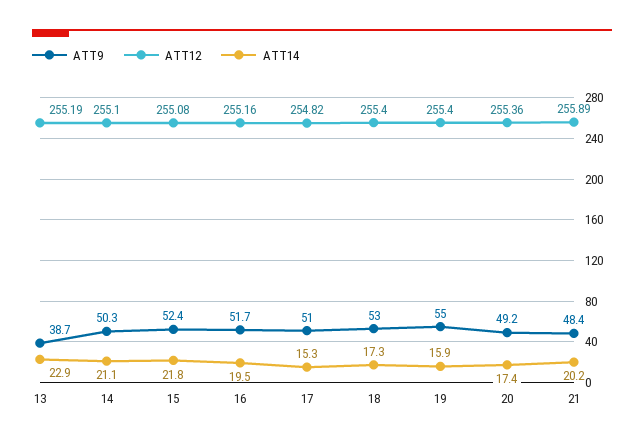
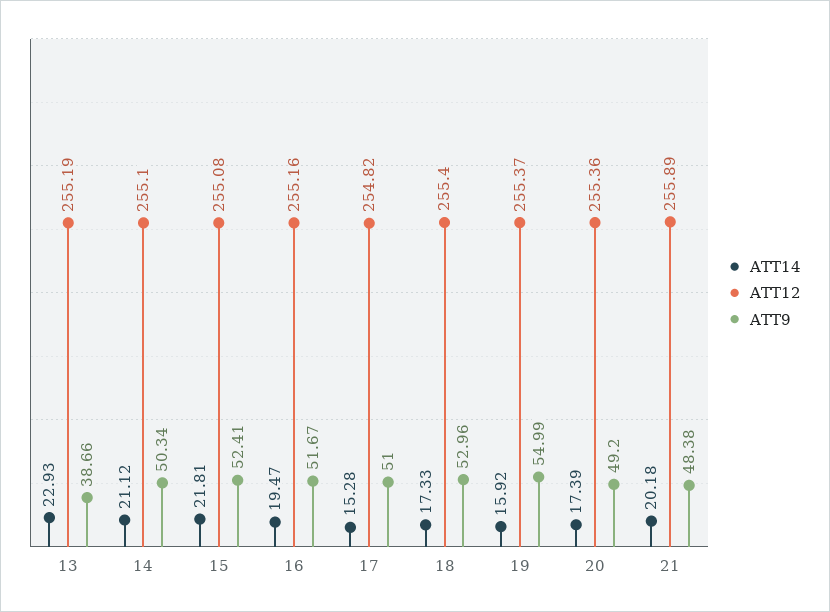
  {
    "ATT9": {
      "13": 38.66,
      "14": 50.34,
      "15": 52.41,
      "16": 51.67,
      "17": 51,
      "18": 52.96,
      "19": 54.99,
      "20": 49.2,
      "21": 48.38
    },
    "ATT12": {
      "13": 255.19,
      "14": 255.1,
      "15": 255.08,
      "16": 255.16,
      "17": 254.82,
      "18": 255.4,
-     "19": 255.4,
+     "19": 255.37,
      "20": 255.36,
      "21": 255.89
    },
    "ATT14": {
      "13": 22.93,
      "14": 21.12,
      "15": 21.81,
      "16": 19.47,
      "17": 15.28,
      "18": 17.33,
      "19": 15.92,
      "20": 17.39,
      "21": 20.18
    }
  }

